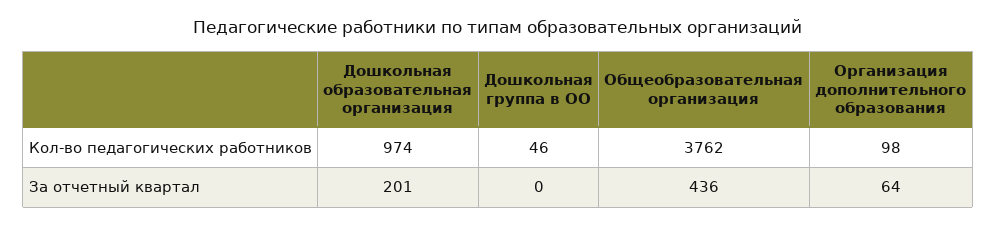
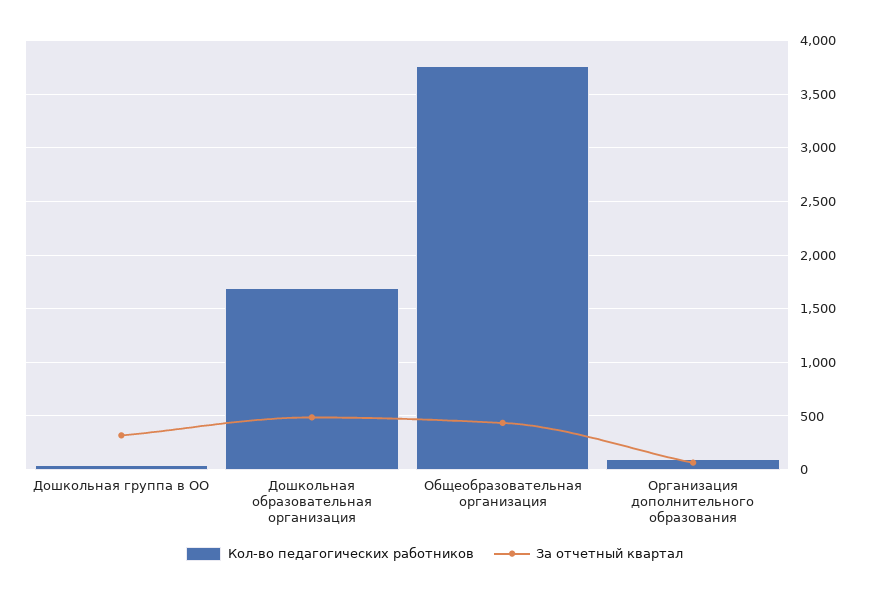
  {
    "Кол-во педагогических работников": {
-     "Дошкольная образовательная организация": 974,
+     "Дошкольная образовательная организация": 1700,
      "Дошкольная группа в ОО": 46,
      "Общеобразовательная организация": 3762,
      "Организация дополнительного образования": 98
    },
    "За отчетный квартал": {
-     "Дошкольная образовательная организация": 201,
+     "Дошкольная образовательная организация": 500,
-     "Дошкольная группа в ОО": 0,
+     "Дошкольная группа в ОО": 300,
      "Общеобразовательная организация": 436,
      "Организация дополнительного образования": 64
    }
  }

